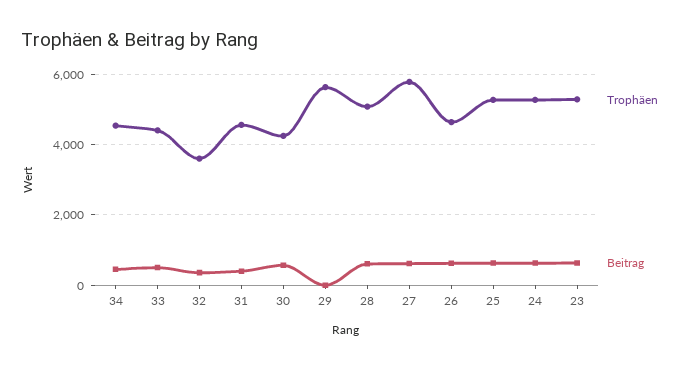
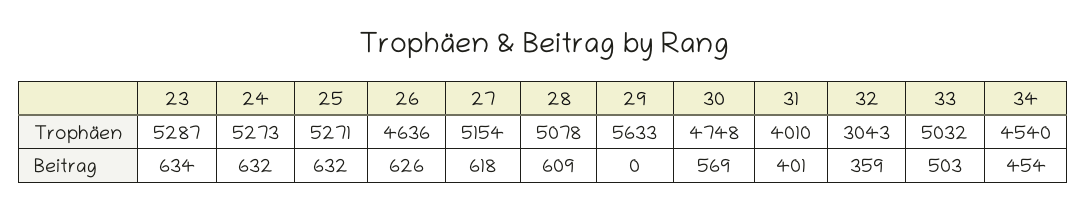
  {
    "Trophäen": {
      "34": 4540,
-     "33": 4400,
+     "33": 5032,
-     "32": 3600,
+     "32": 3043,
-     "31": 4600,
+     "31": 4010,
-     "30": 4200,
+     "30": 4748,
      "29": 5633,
      "28": 5078,
-     "27": 5800,
+     "27": 5154,
      "26": 4636,
      "25": 5271,
      "24": 5273,
      "23": 5287
    },
    "Beitrag": {
      "34": 454,
      "33": 503,
      "32": 359,
      "31": 401,
      "30": 569,
      "29": 0,
      "28": 609,
      "27": 618,
      "26": 626,
      "25": 632,
      "24": 632,
      "23": 634
    }
  }

